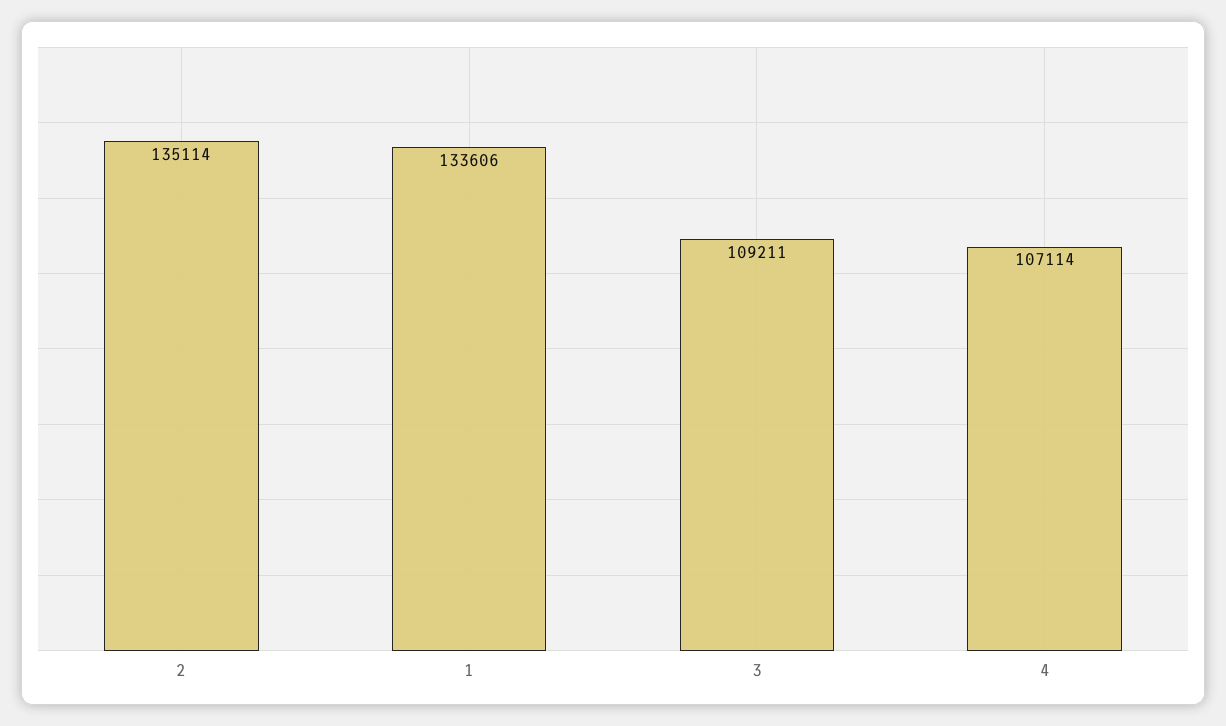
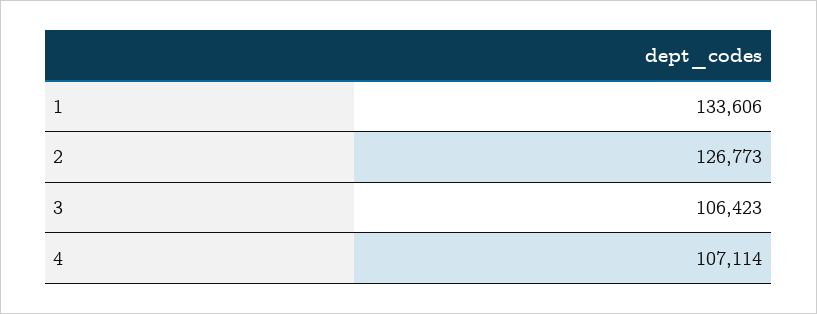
  {
-   "2": 135114,
+   "2": 126773,
    "1": 133606,
-   "3": 109211,
+   "3": 106423,
    "4": 107114
  }

